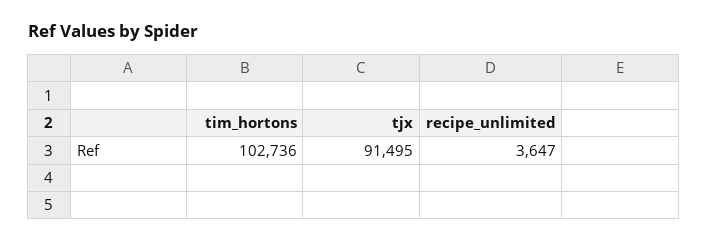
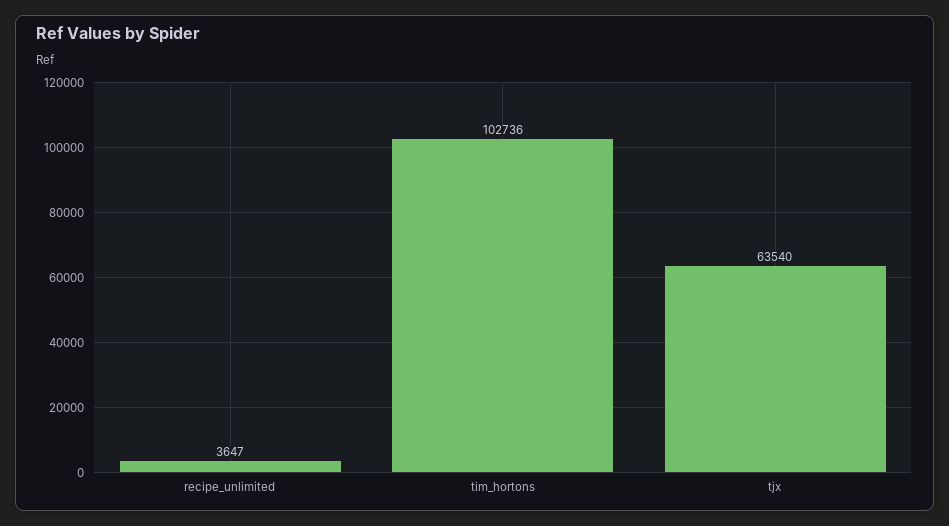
  {
    "tim_hortons": 102736,
-   "tjx": 91495,
+   "tjx": 63540,
    "recipe_unlimited": 3647
  }

